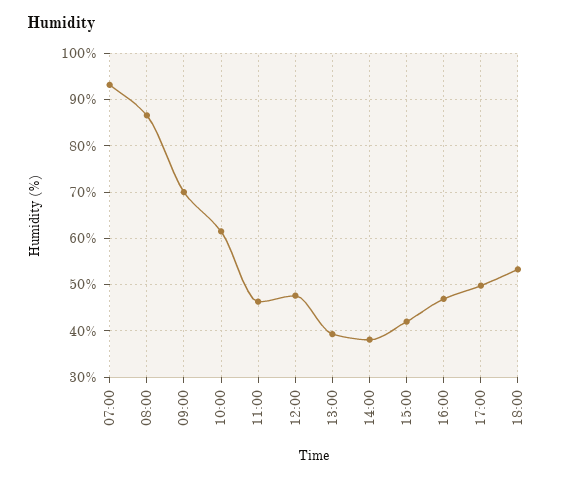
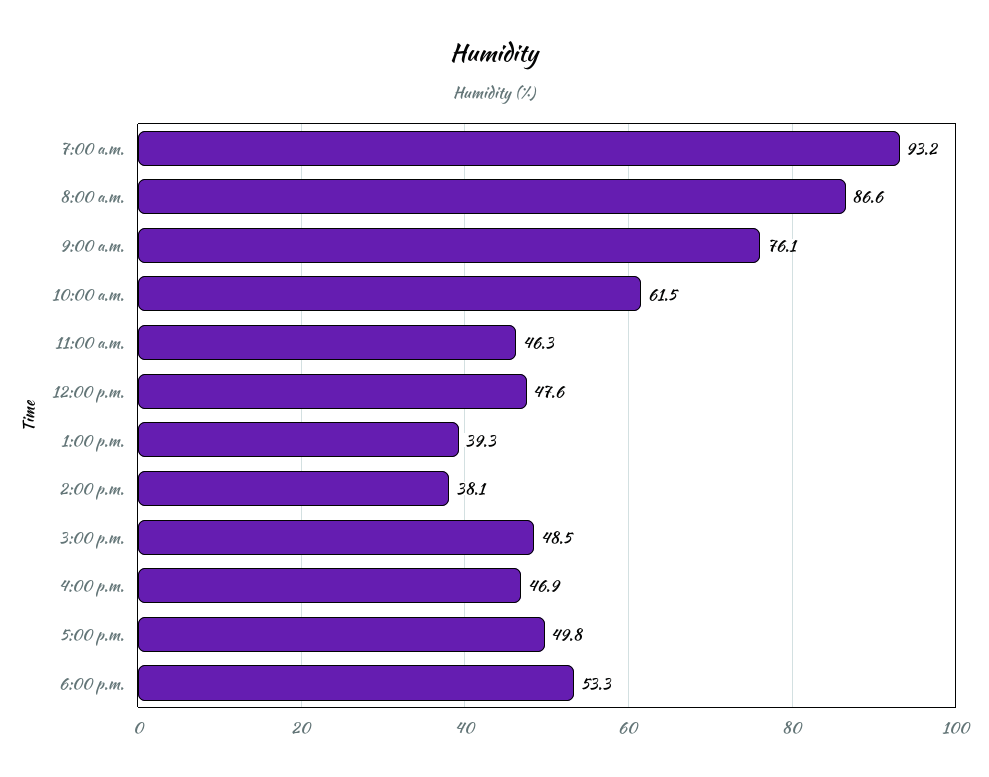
  {
    "07:00": 93.2,
    "08:00": 86.6,
-   "09:00": 70,
+   "09:00": 76.1,
    "10:00": 61.5,
    "11:00": 46.3,
    "12:00": 47.6,
    "13:00": 39.3,
    "14:00": 38.1,
-   "15:00": 42,
+   "15:00": 48.5,
    "16:00": 46.9,
    "17:00": 49.8,
    "18:00": 53.3
  }

